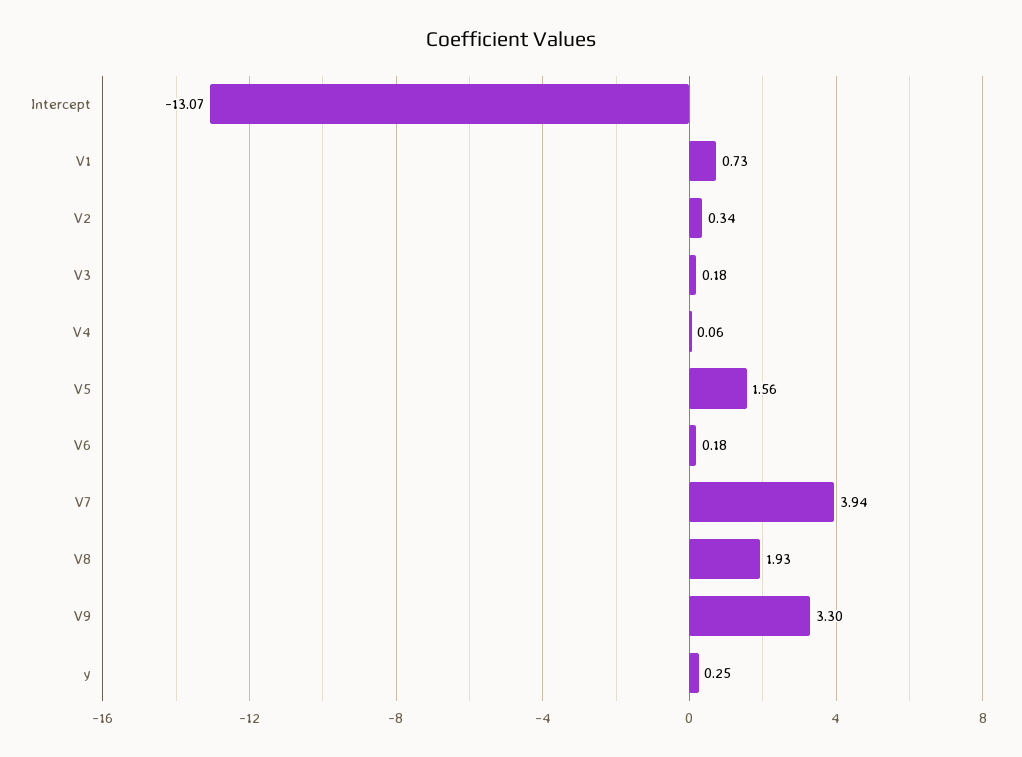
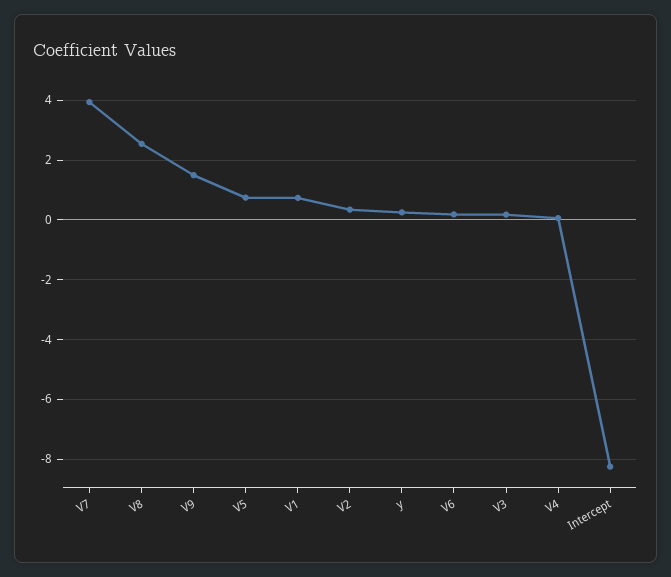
  {
-   "Intercept": -13.07,
+   "Intercept": -8.25,
    "V1": 0.73,
    "V2": 0.34,
    "V3": 0.18,
    "V4": 0.06,
-   "V5": 1.56,
+   "V5": 0.75,
    "V6": 0.18,
    "V7": 3.94,
-   "V8": 1.93,
+   "V8": 2.5,
-   "V9": 3.3,
+   "V9": 1.5,
    "y": 0.25
  }

